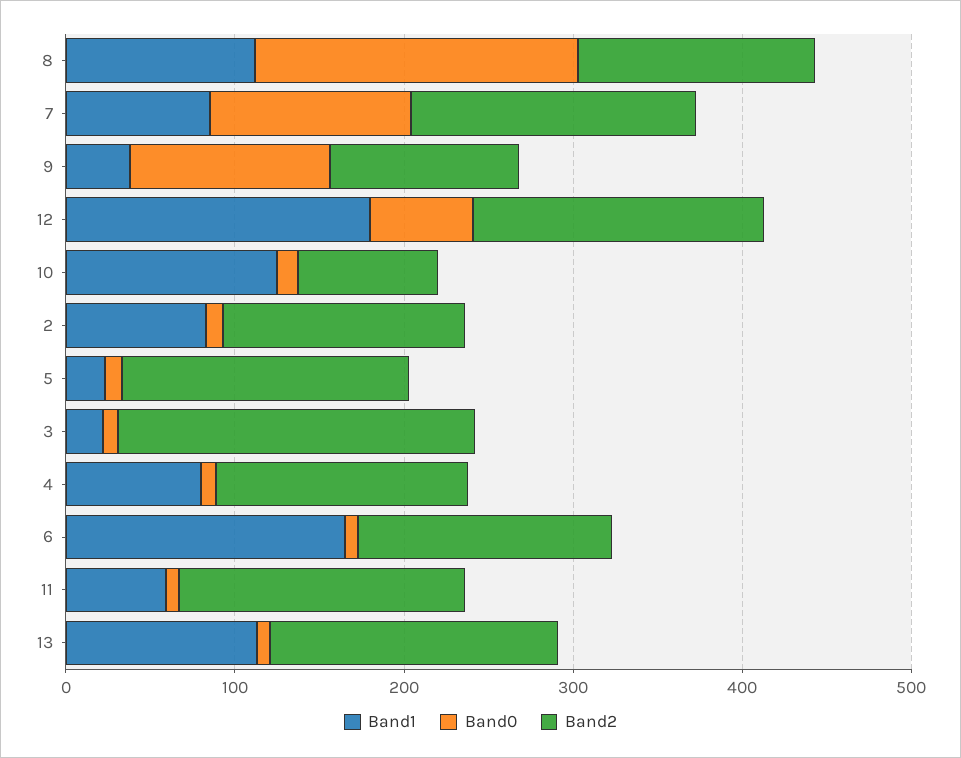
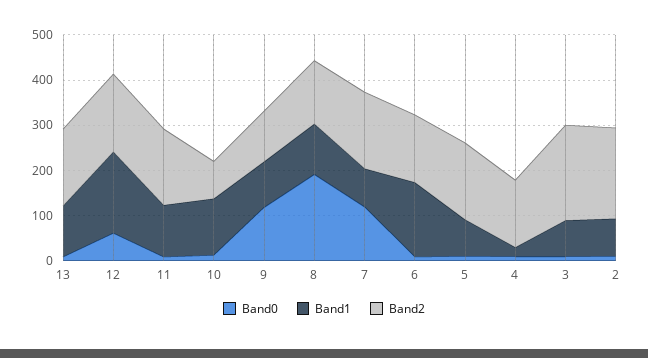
  {
    "Band1": {
      "8": 120,
      "7": 80,
-     "9": 40,
+     "9": 100,
      "12": 180,
      "10": 120,
      "2": 80,
-     "5": 20,
+     "5": 80,
-     "3": 20,
+     "3": 80,
-     "4": 80,
+     "4": 20,
      "6": 160,
-     "11": 60,
+     "11": 120,
      "13": 120
    },
    "Band0": {
      "8": 200,
      "7": 120,
      "9": 120,
      "12": 60,
      "10": 20,
      "2": 20,
      "5": 20,
      "3": 0,
      "4": 0,
      "6": 0,
      "11": 0,
      "13": 0
    },
    "Band2": {
      "8": 140,
      "7": 160,
      "9": 120,
      "12": 180,
      "10": 80,
-     "2": 140,
+     "2": 200,
      "5": 180,
      "3": 220,
      "4": 140,
      "6": 160,
      "11": 160,
      "13": 180
    }
  }

